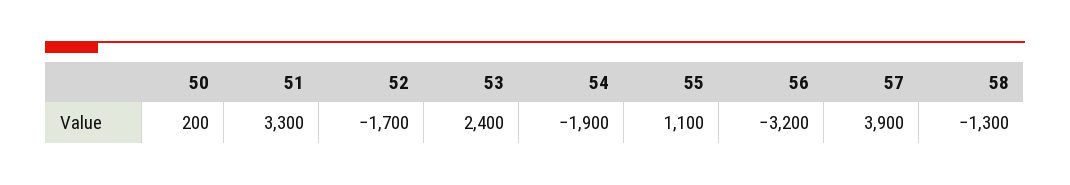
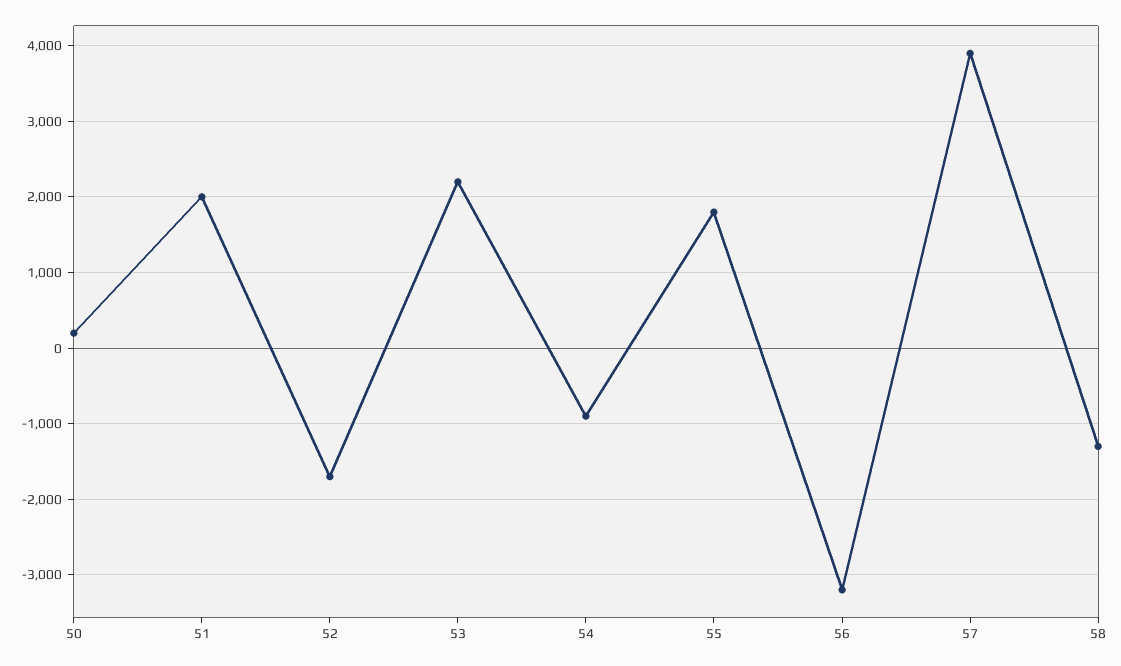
  {
    "50": 200,
-   "51": 3300,
+   "51": 2000,
    "52": -1700,
-   "53": 2400,
+   "53": 2200,
-   "54": -1900,
+   "54": -900,
-   "55": 1100,
+   "55": 1800,
    "56": -3200,
    "57": 3900,
    "58": -1300
  }

